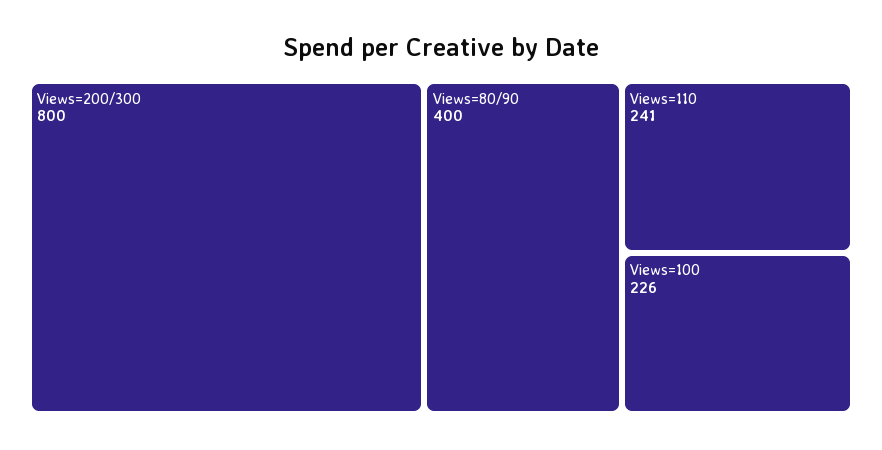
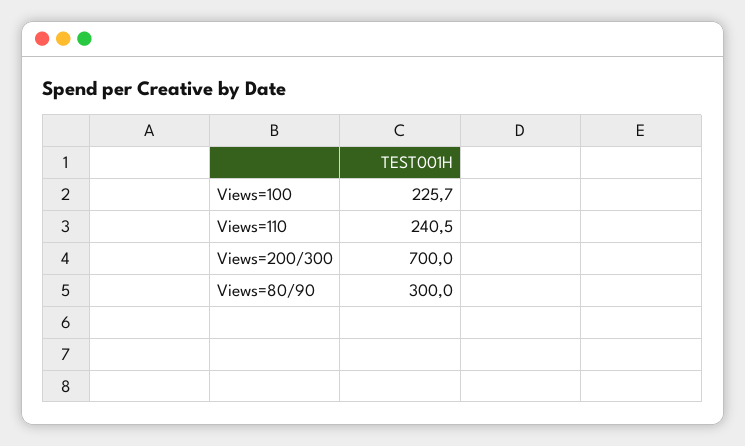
  {
-   "Views=200/300": 800,
+   "Views=200/300": 700,
-   "Views=80/90": 400,
+   "Views=80/90": 300,
    "Views=110": 240.5,
    "Views=100": 225.7
  }

